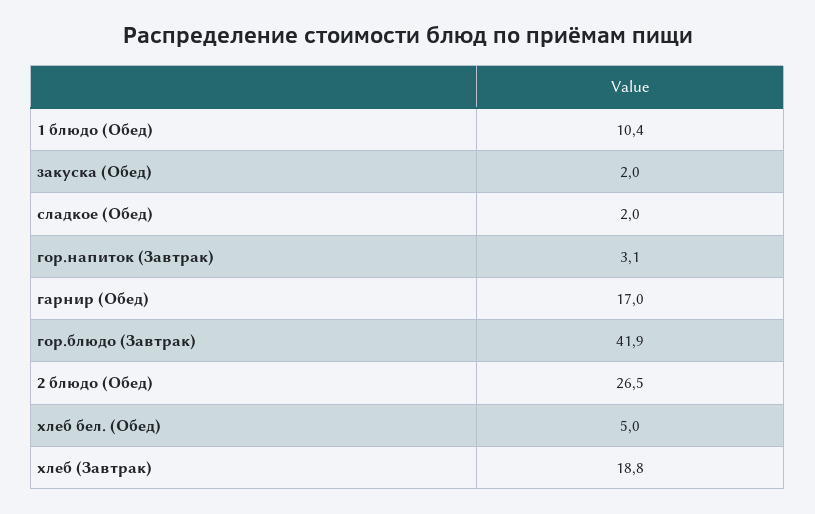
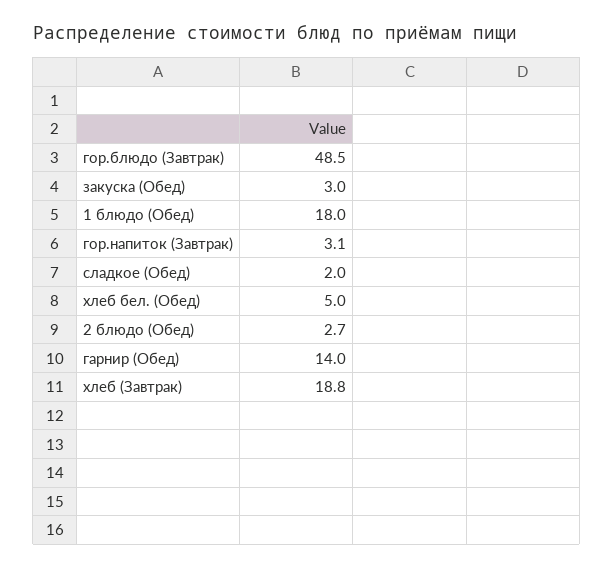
  {
-   "1 блюдо (Обед)": 10.4,
+   "1 блюдо (Обед)": 18,
-   "закуска (Обед)": 2,
+   "закуска (Обед)": 3,
    "сладкое (Обед)": 2,
    "гор.напиток (Завтрак)": 3.1,
-   "гарнир (Обед)": 17,
+   "гарнир (Обед)": 14,
-   "гор.блюдо (Завтрак)": 41.9,
+   "гор.блюдо (Завтрак)": 48.5,
-   "2 блюдо (Обед)": 26.5,
+   "2 блюдо (Обед)": 2.7,
    "хлеб бел. (Обед)": 5,
    "хлеб (Завтрак)": 18.8
  }

